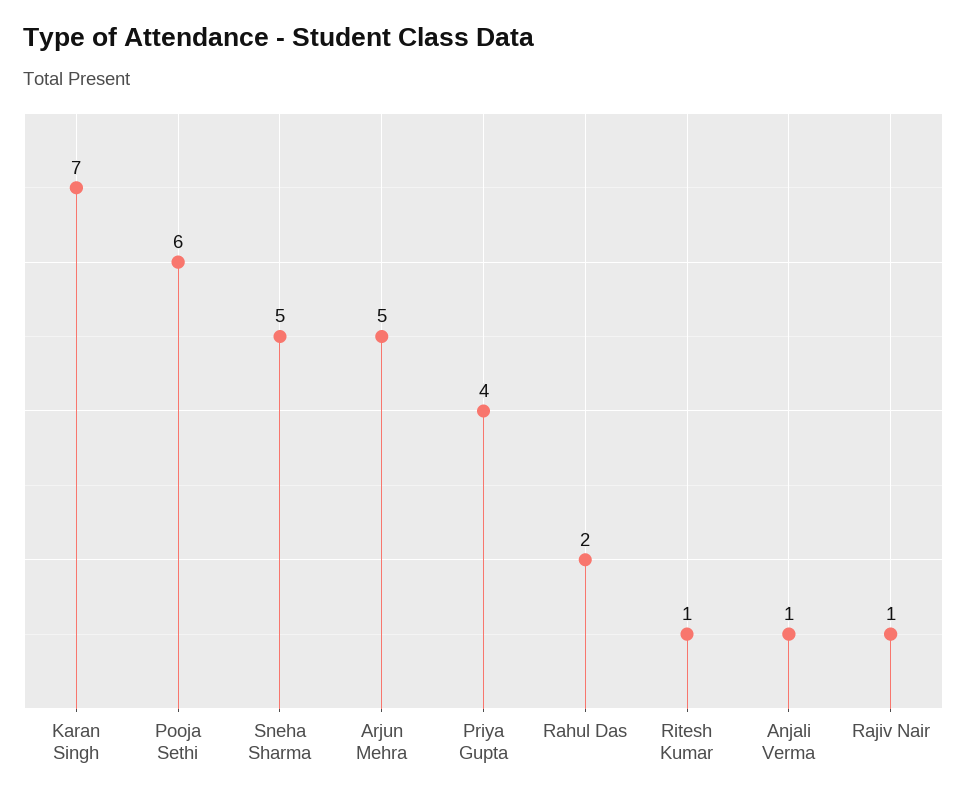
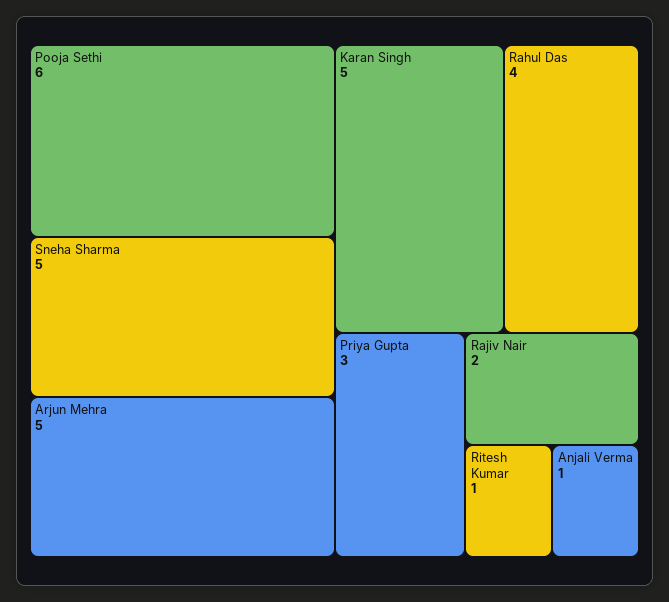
  {
-   "Karan Singh": 7,
+   "Karan Singh": 5,
    "Pooja Sethi": 6,
    "Sneha Sharma": 5,
    "Arjun Mehra": 5,
-   "Priya Gupta": 4,
+   "Priya Gupta": 3,
-   "Rahul Das": 2,
+   "Rahul Das": 4,
    "Ritesh Kumar": 1,
    "Anjali Verma": 1,
-   "Rajiv Nair": 1
+   "Rajiv Nair": 2
  }

